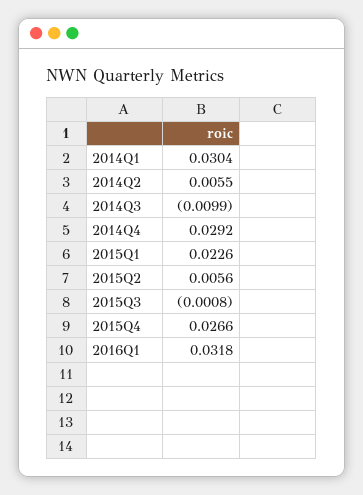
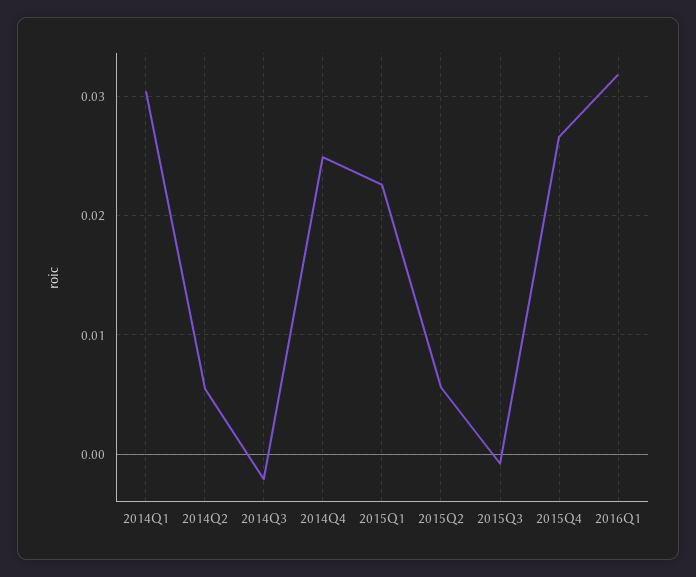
  {
    "2014Q1": 0.0304,
    "2014Q2": 0.0055,
-   "2014Q3": -0.0099,
+   "2014Q3": -0.002,
-   "2014Q4": 0.0292,
+   "2014Q4": 0.025,
    "2015Q1": 0.0226,
    "2015Q2": 0.0056,
    "2015Q3": -0.0008,
    "2015Q4": 0.0266,
    "2016Q1": 0.0318
  }

